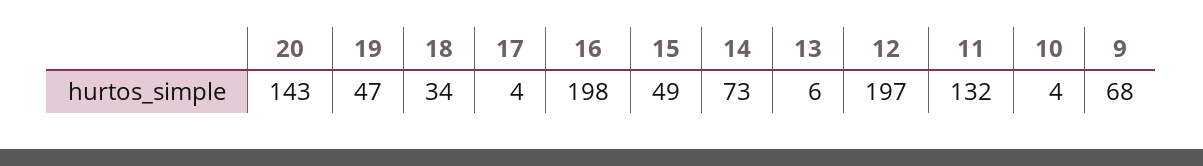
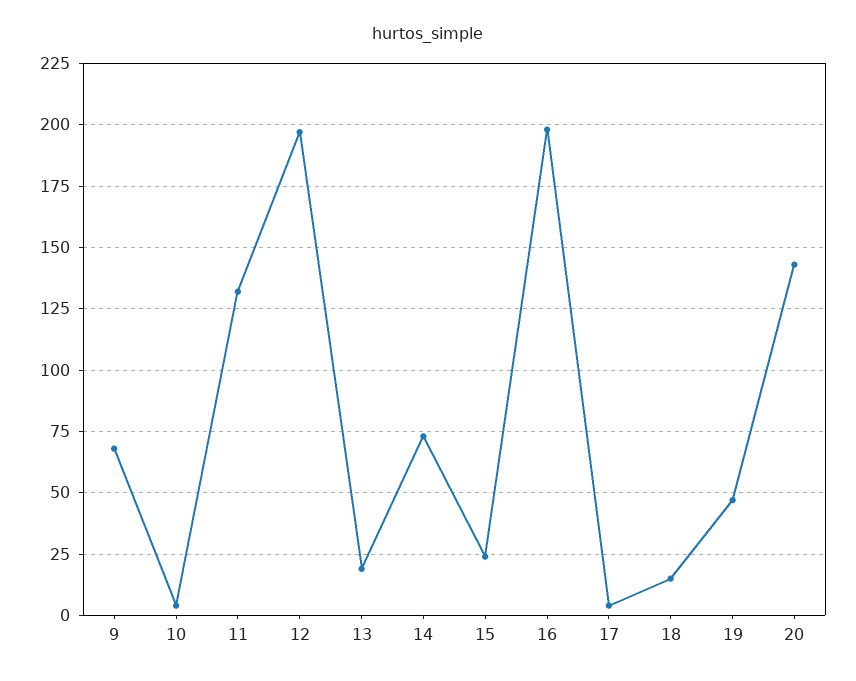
  {
    "20": 143,
    "19": 47,
-   "18": 34,
+   "18": 15,
    "17": 4,
    "16": 198,
-   "15": 49,
+   "15": 25,
    "14": 73,
-   "13": 6,
+   "13": 20,
    "12": 197,
    "11": 132,
    "10": 4,
    "9": 68
  }

